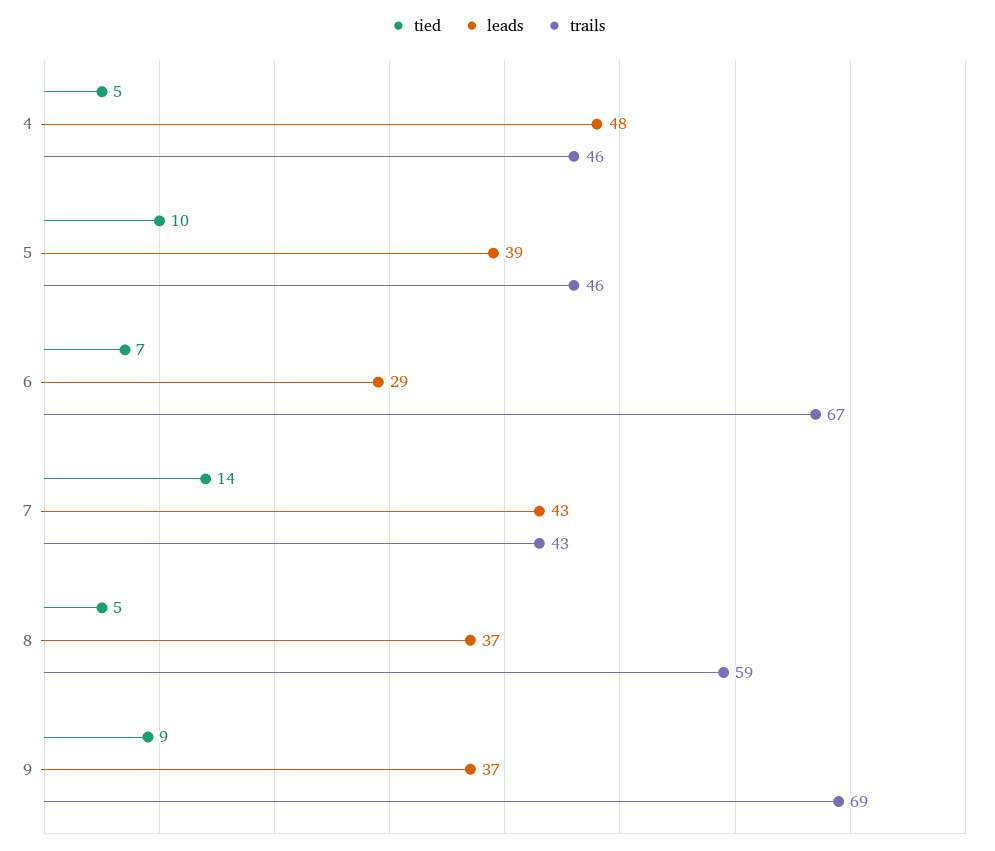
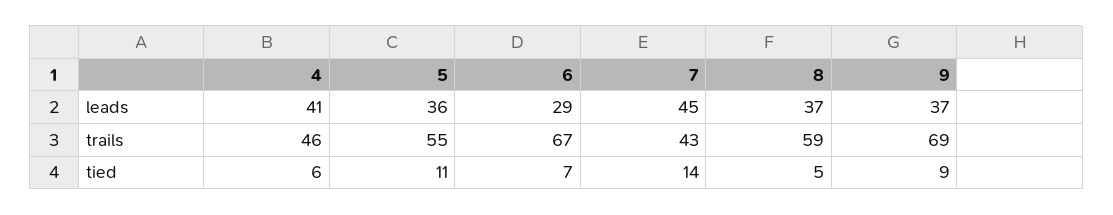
  {
    "tied": {
-     "4": 5,
+     "4": 6,
-     "5": 10,
+     "5": 11,
      "6": 7,
      "7": 14,
      "8": 5,
      "9": 9
    },
    "leads": {
-     "4": 48,
+     "4": 41,
-     "5": 39,
+     "5": 36,
      "6": 29,
-     "7": 43,
+     "7": 45,
      "8": 37,
      "9": 37
    },
    "trails": {
      "4": 46,
-     "5": 46,
+     "5": 55,
      "6": 67,
      "7": 43,
      "8": 59,
      "9": 69
    }
  }

